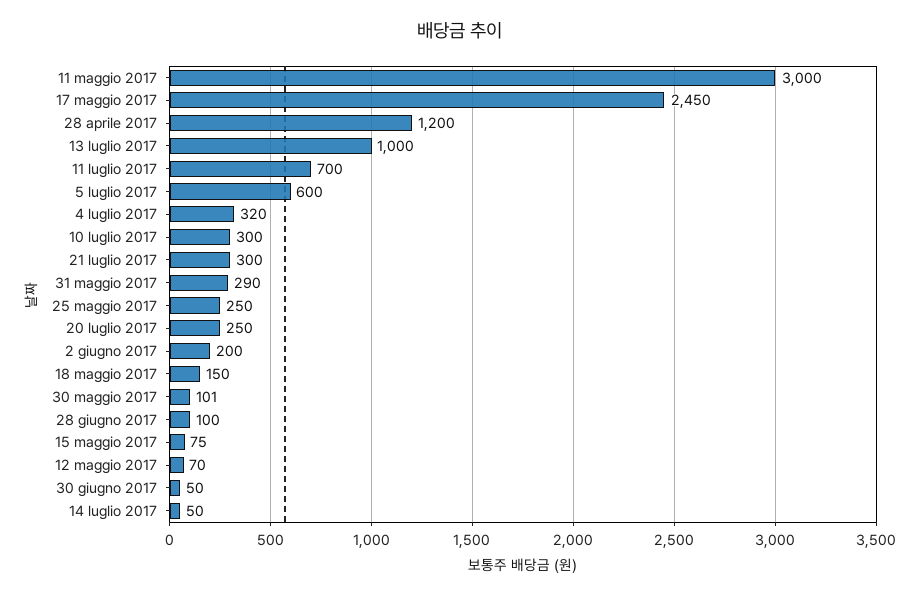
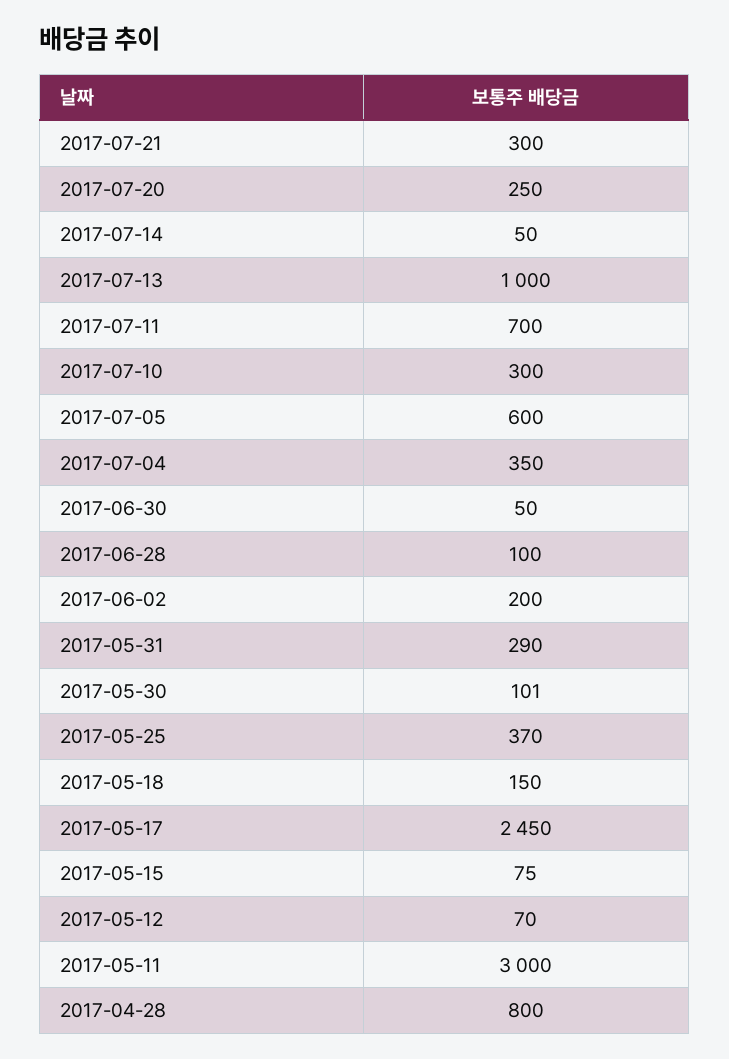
  {
    "11 maggio 2017": 3000,
    "17 maggio 2017": 2450,
-   "28 aprile 2017": 1200,
+   "28 aprile 2017": 800,
    "13 luglio 2017": 1000,
    "11 luglio 2017": 700,
    "5 luglio 2017": 600,
-   "4 luglio 2017": 320,
+   "4 luglio 2017": 350,
    "10 luglio 2017": 300,
    "21 luglio 2017": 300,
    "31 maggio 2017": 290,
-   "25 maggio 2017": 250,
+   "25 maggio 2017": 370,
    "20 luglio 2017": 250,
    "2 giugno 2017": 200,
    "18 maggio 2017": 150,
    "30 maggio 2017": 101,
    "28 giugno 2017": 100,
    "15 maggio 2017": 75,
    "12 maggio 2017": 70,
    "30 giugno 2017": 50,
    "14 luglio 2017": 50
  }

